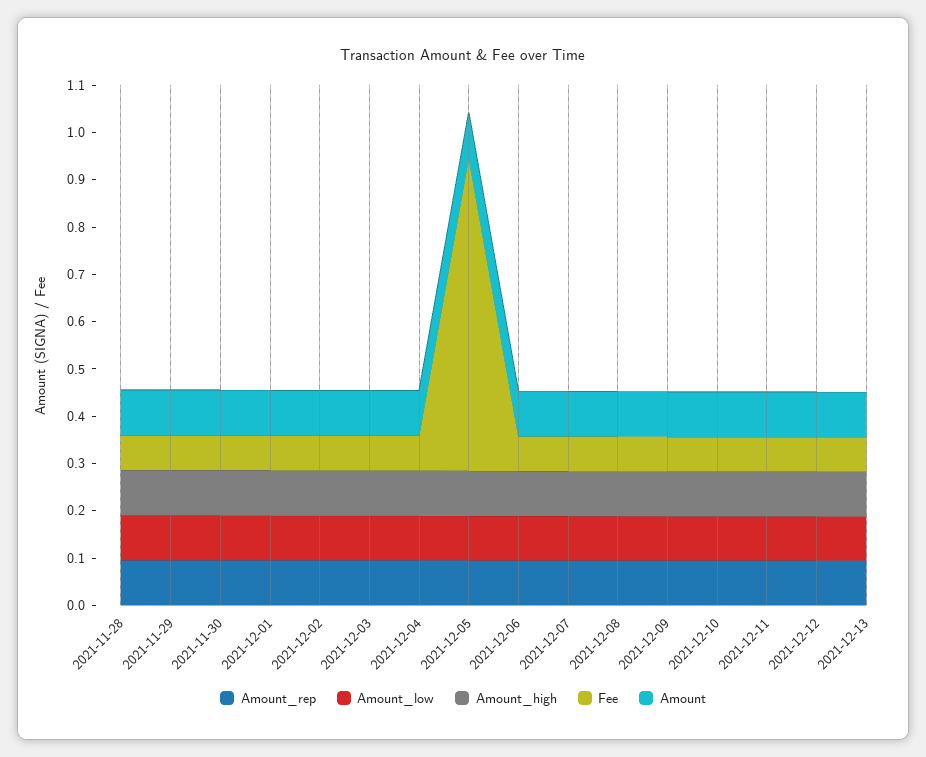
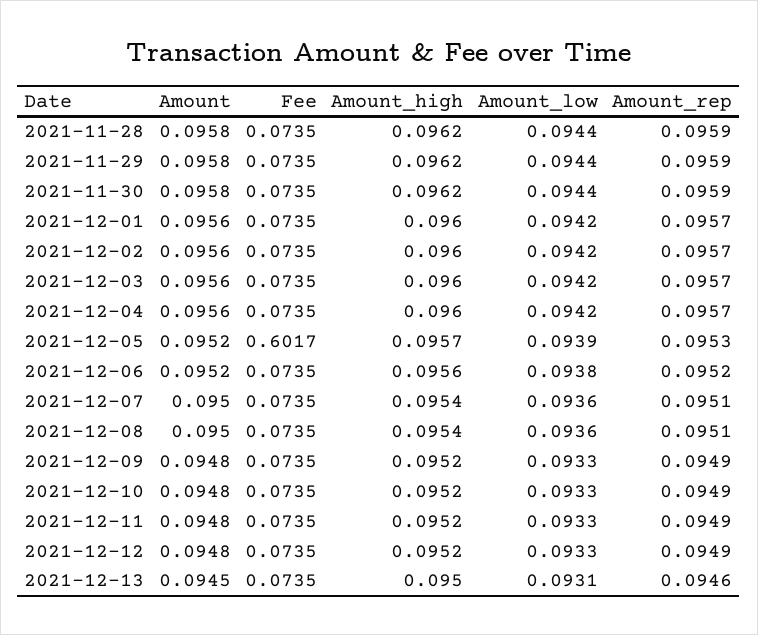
  {
    "Amount_rep": {
      "2021-11-28": 0.0959,
      "2021-11-29": 0.0959,
      "2021-11-30": 0.0959,
      "2021-12-01": 0.0957,
      "2021-12-02": 0.0957,
      "2021-12-03": 0.0957,
      "2021-12-04": 0.0957,
      "2021-12-05": 0.0953,
      "2021-12-06": 0.0952,
      "2021-12-07": 0.0951,
      "2021-12-08": 0.0951,
      "2021-12-09": 0.0949,
      "2021-12-10": 0.0949,
      "2021-12-11": 0.0949,
      "2021-12-12": 0.0949,
      "2021-12-13": 0.0946
    },
    "Amount_low": {
      "2021-11-28": 0.0944,
      "2021-11-29": 0.0944,
      "2021-11-30": 0.0944,
      "2021-12-01": 0.0942,
      "2021-12-02": 0.0942,
      "2021-12-03": 0.0942,
      "2021-12-04": 0.0942,
      "2021-12-05": 0.0939,
      "2021-12-06": 0.0938,
      "2021-12-07": 0.0936,
      "2021-12-08": 0.0936,
      "2021-12-09": 0.0933,
      "2021-12-10": 0.0933,
      "2021-12-11": 0.0933,
      "2021-12-12": 0.0933,
      "2021-12-13": 0.0931
    },
    "Amount_high": {
      "2021-11-28": 0.0962,
      "2021-11-29": 0.0962,
      "2021-11-30": 0.0962,
      "2021-12-01": 0.096,
      "2021-12-02": 0.096,
      "2021-12-03": 0.096,
      "2021-12-04": 0.096,
      "2021-12-05": 0.0957,
      "2021-12-06": 0.0956,
      "2021-12-07": 0.0954,
      "2021-12-08": 0.0954,
      "2021-12-09": 0.0952,
      "2021-12-10": 0.0952,
      "2021-12-11": 0.0952,
      "2021-12-12": 0.0952,
      "2021-12-13": 0.095
    },
    "Fee": {
      "2021-11-28": 0.0735,
      "2021-11-29": 0.0735,
      "2021-11-30": 0.0735,
      "2021-12-01": 0.0735,
      "2021-12-02": 0.0735,
      "2021-12-03": 0.0735,
      "2021-12-04": 0.0735,
-     "2021-12-05": 0.66,
+     "2021-12-05": 0.6017,
      "2021-12-06": 0.0735,
      "2021-12-07": 0.0735,
      "2021-12-08": 0.0735,
      "2021-12-09": 0.0735,
      "2021-12-10": 0.0735,
      "2021-12-11": 0.0735,
      "2021-12-12": 0.0735,
      "2021-12-13": 0.0735
    },
    "Amount": {
      "2021-11-28": 0.0958,
      "2021-11-29": 0.0958,
      "2021-11-30": 0.0958,
      "2021-12-01": 0.0956,
      "2021-12-02": 0.0956,
      "2021-12-03": 0.0956,
      "2021-12-04": 0.0956,
      "2021-12-05": 0.0952,
      "2021-12-06": 0.0952,
      "2021-12-07": 0.095,
      "2021-12-08": 0.095,
      "2021-12-09": 0.0948,
      "2021-12-10": 0.0948,
      "2021-12-11": 0.0948,
      "2021-12-12": 0.0948,
      "2021-12-13": 0.0945
    }
  }

